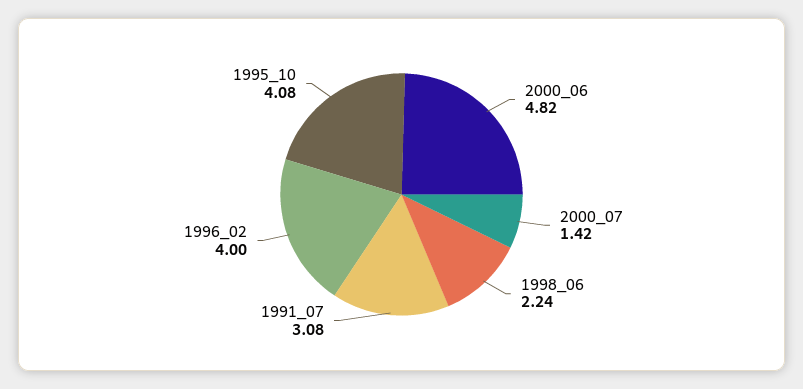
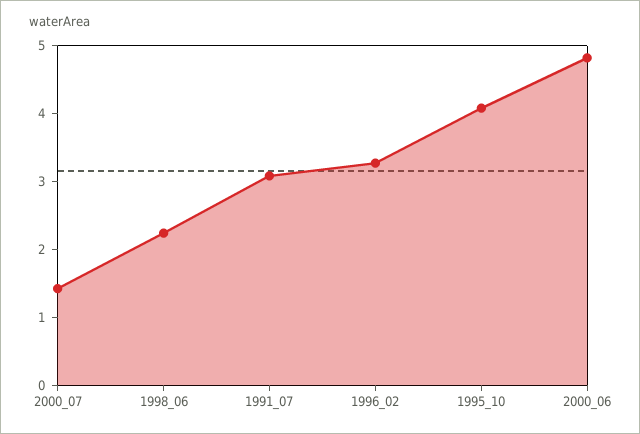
  {
    "2000_06": 4.82,
    "2000_07": 1.42,
    "1998_06": 2.24,
    "1991_07": 3.08,
-   "1996_02": 4,
+   "1996_02": 3.2,
    "1995_10": 4.08
  }

